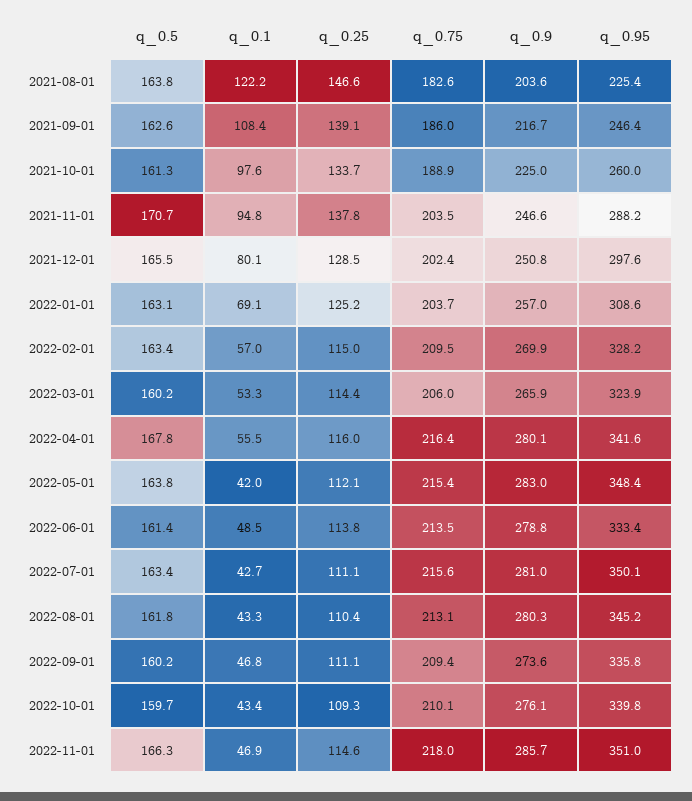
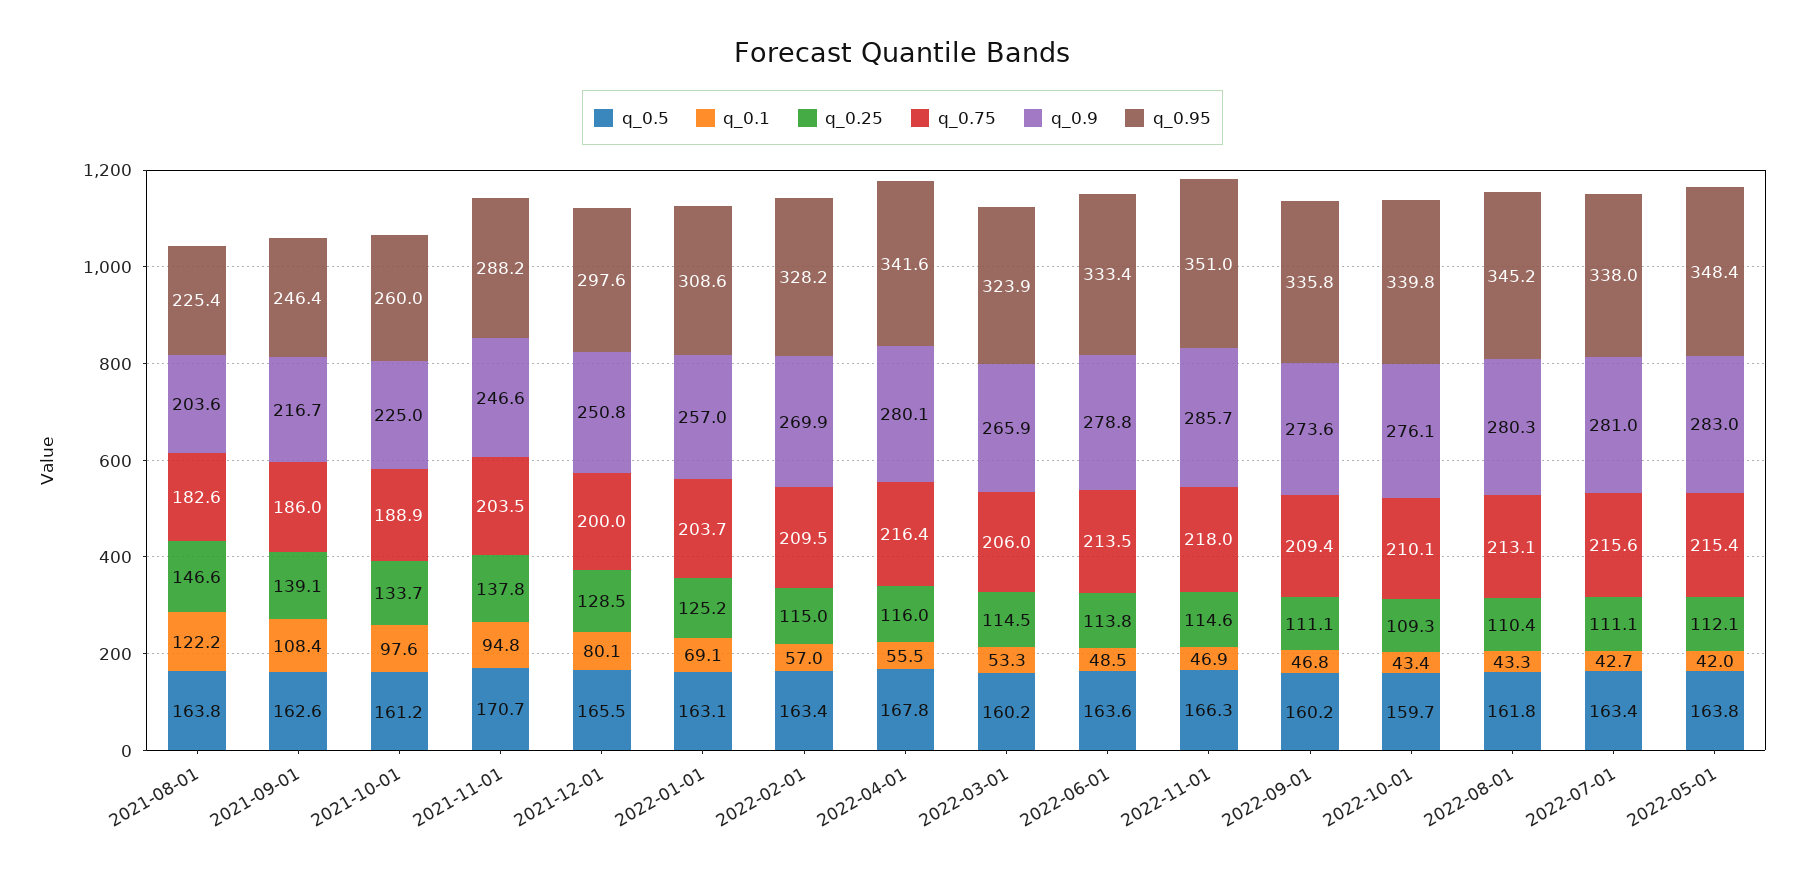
  {
    "q_0.5": {
      "2021-08-01": 163.8,
      "2021-09-01": 162.6,
-     "2021-10-01": 161.3,
+     "2021-10-01": 161.2,
      "2021-11-01": 170.7,
      "2021-12-01": 165.5,
      "2022-01-01": 163.1,
      "2022-02-01": 163.4,
      "2022-03-01": 160.2,
      "2022-04-01": 167.8,
      "2022-05-01": 163.8,
-     "2022-06-01": 161.4,
+     "2022-06-01": 163.6,
      "2022-07-01": 163.4,
      "2022-08-01": 161.8,
      "2022-09-01": 160.2,
      "2022-10-01": 159.7,
      "2022-11-01": 166.3
    },
    "q_0.1": {
      "2021-08-01": 122.2,
      "2021-09-01": 108.4,
      "2021-10-01": 97.6,
      "2021-11-01": 94.8,
      "2021-12-01": 80.1,
      "2022-01-01": 69.1,
      "2022-02-01": 57,
      "2022-03-01": 53.3,
      "2022-04-01": 55.5,
      "2022-05-01": 42,
      "2022-06-01": 48.5,
      "2022-07-01": 42.7,
      "2022-08-01": 43.3,
      "2022-09-01": 46.8,
      "2022-10-01": 43.4,
      "2022-11-01": 46.9
    },
    "q_0.25": {
      "2021-08-01": 146.6,
      "2021-09-01": 139.1,
      "2021-10-01": 133.7,
      "2021-11-01": 137.8,
      "2021-12-01": 128.5,
      "2022-01-01": 125.2,
      "2022-02-01": 115,
-     "2022-03-01": 114.4,
+     "2022-03-01": 114.5,
      "2022-04-01": 116,
      "2022-05-01": 112.1,
      "2022-06-01": 113.8,
      "2022-07-01": 111.1,
      "2022-08-01": 110.4,
      "2022-09-01": 111.1,
      "2022-10-01": 109.3,
      "2022-11-01": 114.6
    },
    "q_0.75": {
      "2021-08-01": 182.6,
      "2021-09-01": 186,
      "2021-10-01": 188.9,
      "2021-11-01": 203.5,
-     "2021-12-01": 202.4,
+     "2021-12-01": 200,
      "2022-01-01": 203.7,
      "2022-02-01": 209.5,
      "2022-03-01": 206,
      "2022-04-01": 216.4,
      "2022-05-01": 215.4,
      "2022-06-01": 213.5,
      "2022-07-01": 215.6,
      "2022-08-01": 213.1,
      "2022-09-01": 209.4,
      "2022-10-01": 210.1,
      "2022-11-01": 218
    },
    "q_0.9": {
      "2021-08-01": 203.6,
      "2021-09-01": 216.7,
      "2021-10-01": 225,
      "2021-11-01": 246.6,
      "2021-12-01": 250.8,
      "2022-01-01": 257,
      "2022-02-01": 269.9,
      "2022-03-01": 265.9,
      "2022-04-01": 280.1,
      "2022-05-01": 283,
      "2022-06-01": 278.8,
      "2022-07-01": 281,
      "2022-08-01": 280.3,
      "2022-09-01": 273.6,
      "2022-10-01": 276.1,
      "2022-11-01": 285.7
    },
    "q_0.95": {
      "2021-08-01": 225.4,
      "2021-09-01": 246.4,
      "2021-10-01": 260,
      "2021-11-01": 288.2,
      "2021-12-01": 297.6,
      "2022-01-01": 308.6,
      "2022-02-01": 328.2,
      "2022-03-01": 323.9,
      "2022-04-01": 341.6,
      "2022-05-01": 348.4,
      "2022-06-01": 333.4,
-     "2022-07-01": 350.1,
+     "2022-07-01": 338,
      "2022-08-01": 345.2,
      "2022-09-01": 335.8,
      "2022-10-01": 339.8,
      "2022-11-01": 351
    }
  }

